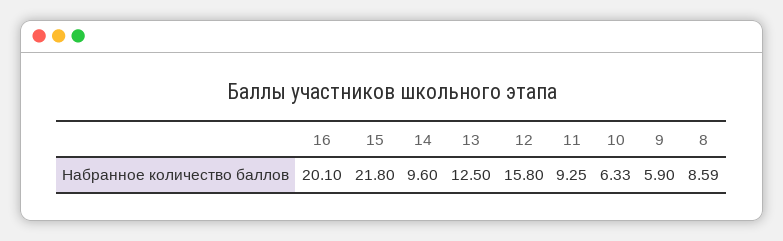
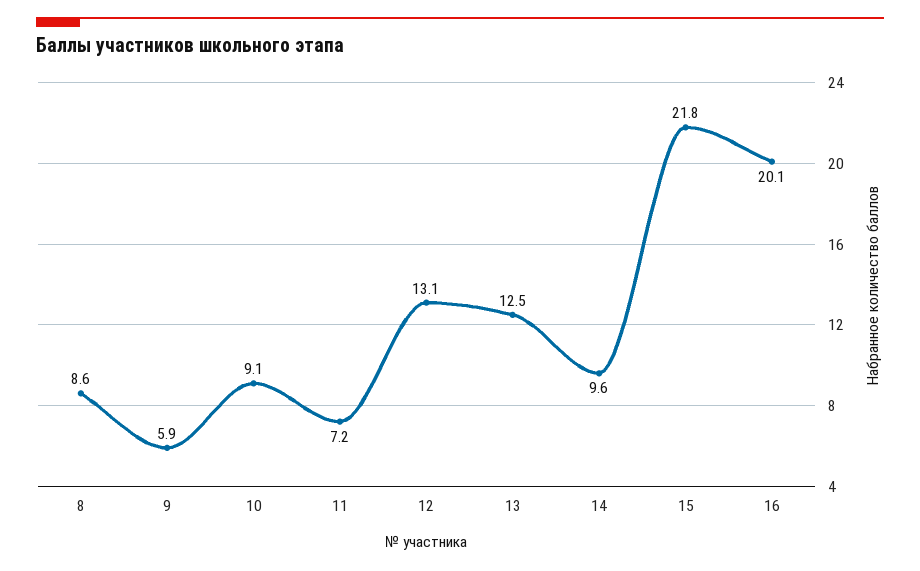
  {
    "16": 20.1,
    "15": 21.8,
    "14": 9.6,
    "13": 12.5,
-   "12": 15.8,
+   "12": 13.1,
-   "11": 9.25,
+   "11": 7.2,
-   "10": 6.33,
+   "10": 9.1,
    "9": 5.9,
    "8": 8.59
  }

